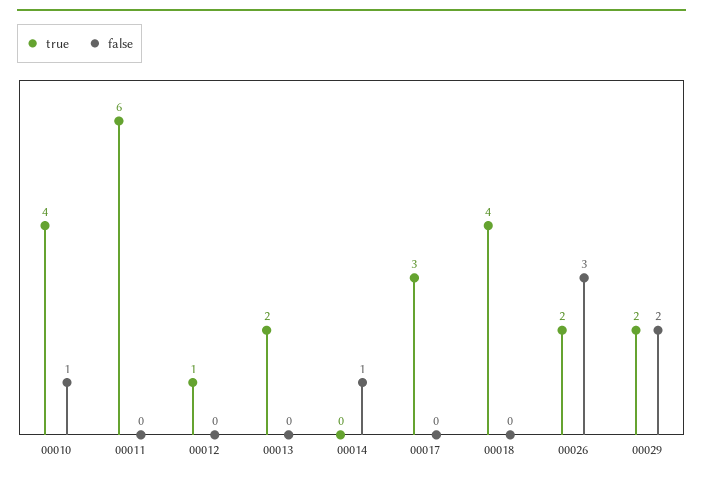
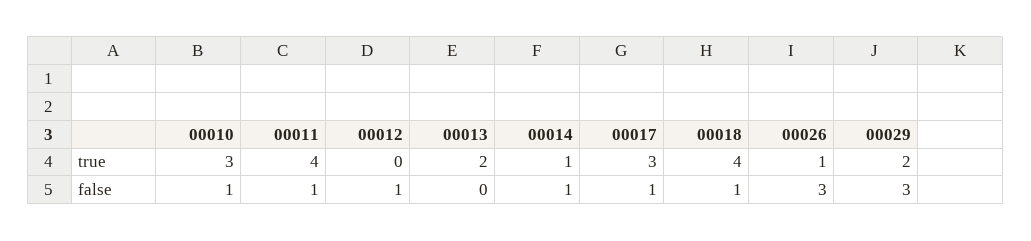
  {
    "true": {
-     "00010": 4,
+     "00010": 3,
-     "00011": 6,
+     "00011": 4,
-     "00012": 1,
+     "00012": 0,
      "00013": 2,
-     "00014": 0,
+     "00014": 1,
      "00017": 3,
      "00018": 4,
-     "00026": 2,
+     "00026": 1,
      "00029": 2
    },
    "false": {
      "00010": 1,
-     "00011": 0,
+     "00011": 1,
-     "00012": 0,
+     "00012": 1,
      "00013": 0,
      "00014": 1,
-     "00017": 0,
+     "00017": 1,
-     "00018": 0,
+     "00018": 1,
      "00026": 3,
-     "00029": 2
+     "00029": 3
    }
  }

